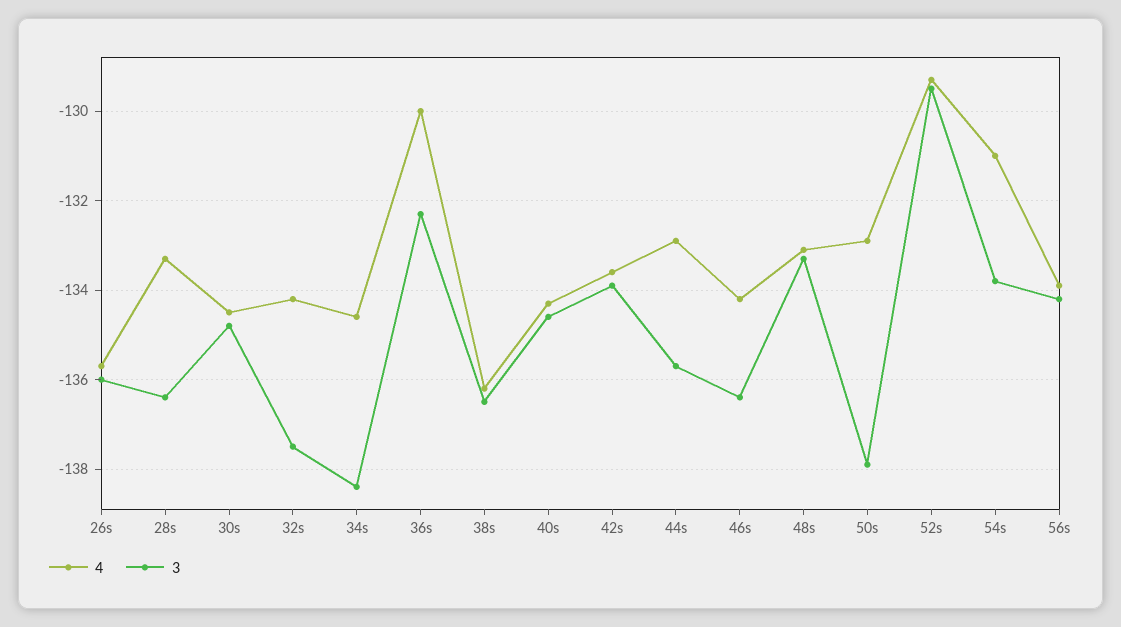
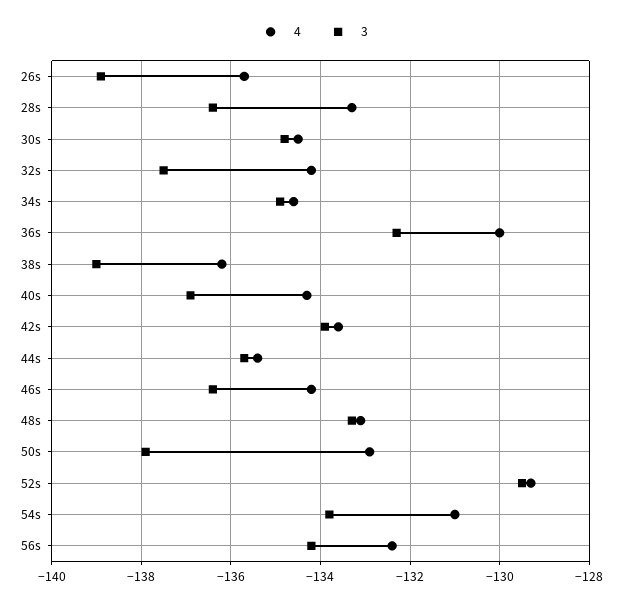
  {
    "4": {
      "26s": -135.5,
      "28s": -133.5,
      "30s": -134.5,
      "32s": -134,
      "34s": -134.5,
      "36s": -130,
      "38s": -136,
      "40s": -134.5,
      "42s": -133.5,
-     "44s": -133,
+     "44s": -135.5,
      "46s": -134,
      "48s": -133,
      "50s": -133,
      "52s": -129.5,
      "54s": -131,
-     "56s": -134
+     "56s": -132.5
    },
    "3": {
-     "26s": -136,
+     "26s": -139,
      "28s": -136.5,
      "30s": -135,
      "32s": -137.5,
-     "34s": -138.5,
+     "34s": -135,
      "36s": -132.5,
-     "38s": -136.5,
+     "38s": -139,
-     "40s": -134.5,
+     "40s": -137,
      "42s": -134,
      "44s": -135.5,
      "46s": -136.5,
      "48s": -133.5,
      "50s": -138,
      "52s": -129.5,
      "54s": -134,
      "56s": -134
    }
  }

